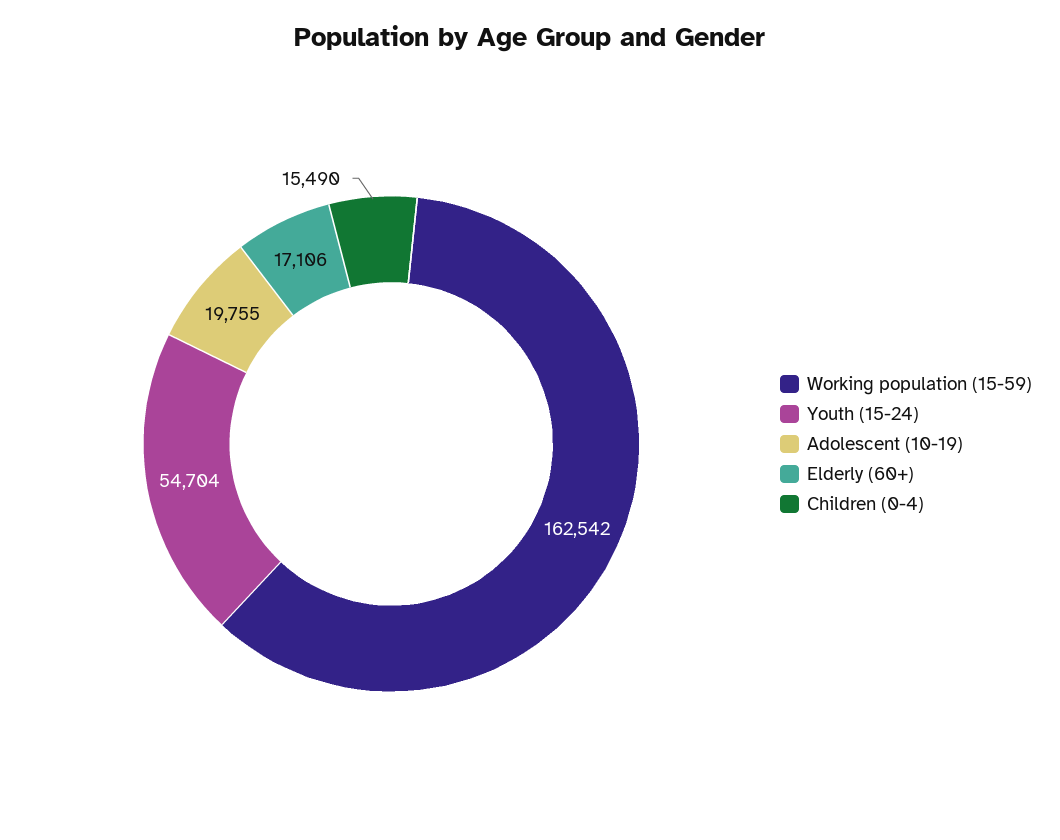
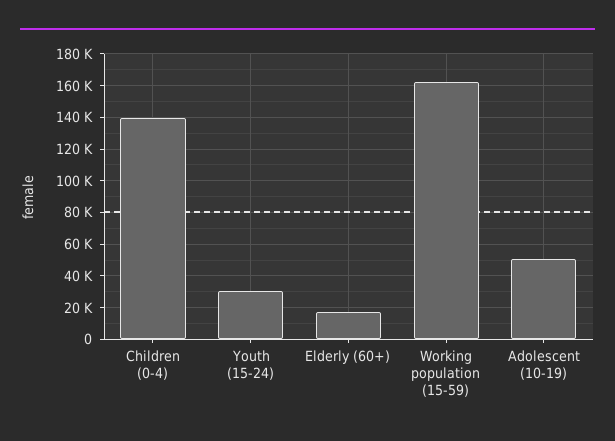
  {
    "Working population (15-59)": 162542,
-   "Youth (15-24)": 54704,
+   "Youth (15-24)": 30000,
-   "Adolescent (10-19)": 19755,
+   "Adolescent (10-19)": 50000,
    "Elderly (60+)": 17106,
-   "Children (0-4)": 15490
+   "Children (0-4)": 140000
  }

